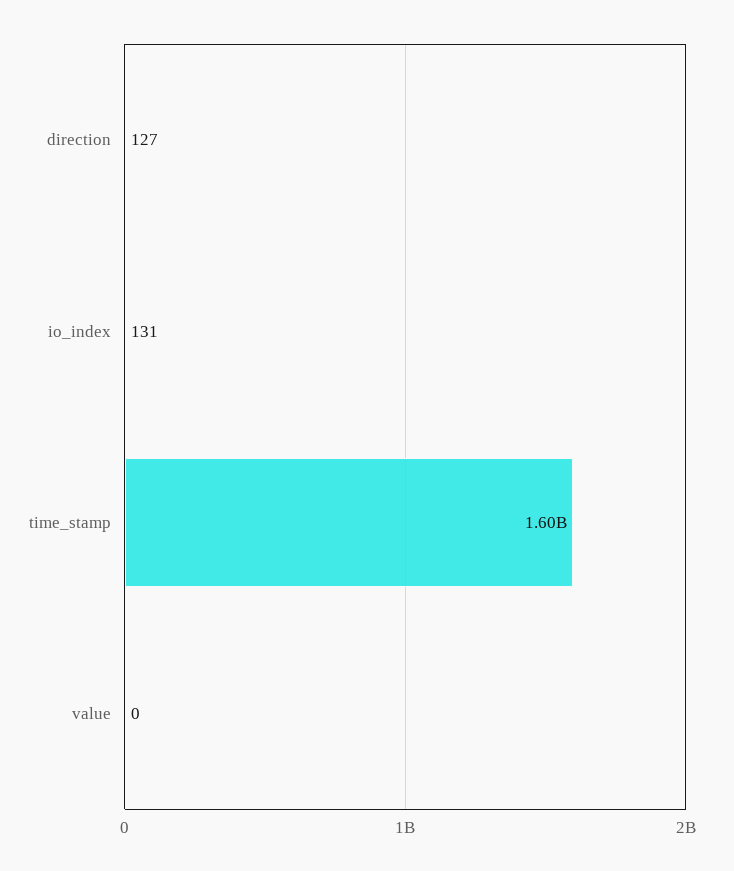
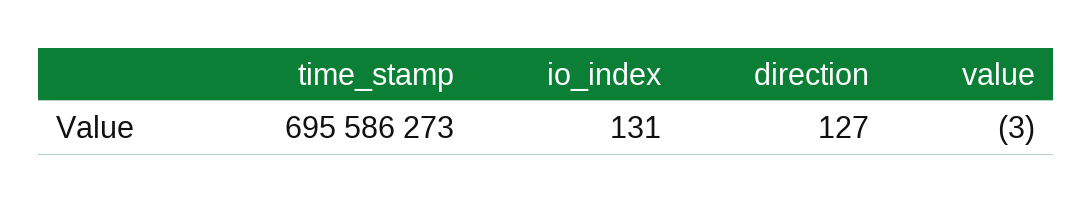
  {
    "direction": 127,
    "io_index": 131,
-   "time_stamp": 1600000000,
+   "time_stamp": 695586273,
-   "value": 0
+   "value": -3
  }

